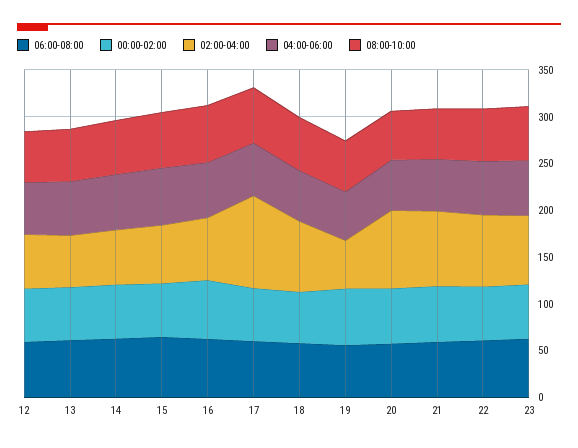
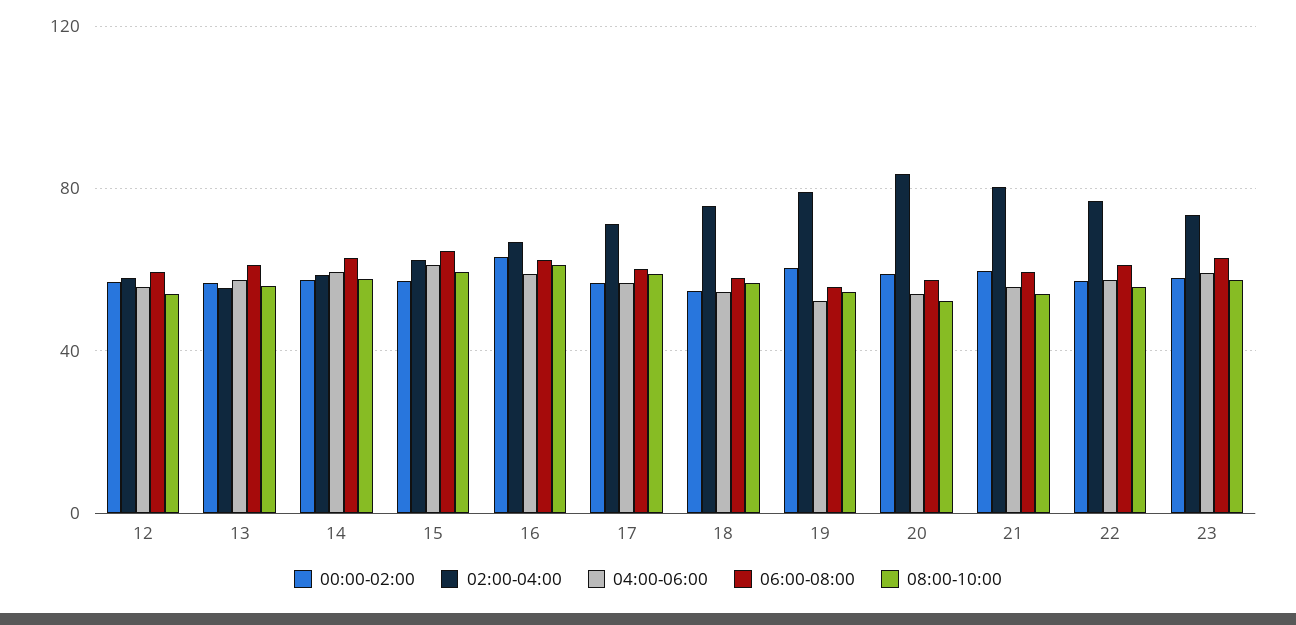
  {
    "06:00-08:00": {
      "12": 60,
      "13": 60,
      "14": 65,
      "15": 65,
      "16": 60,
      "17": 60,
      "18": 60,
      "19": 55,
      "20": 60,
      "21": 60,
      "22": 60,
      "23": 65
    },
    "00:00-02:00": {
      "12": 55,
      "13": 55,
      "14": 60,
      "15": 55,
      "16": 65,
      "17": 55,
      "18": 55,
      "19": 60,
      "20": 60,
      "21": 60,
      "22": 55,
      "23": 60
    },
    "02:00-04:00": {
      "12": 60,
      "13": 55,
      "14": 60,
      "15": 60,
      "16": 65,
-     "17": 100,
+     "17": 70,
      "18": 75,
-     "19": 50,
+     "19": 80,
      "20": 85,
      "21": 80,
      "22": 75,
      "23": 75
    },
    "04:00-06:00": {
      "12": 55,
      "13": 60,
      "14": 60,
      "15": 60,
      "16": 60,
      "17": 55,
      "18": 55,
      "19": 50,
      "20": 55,
      "21": 55,
      "22": 55,
      "23": 60
    },
    "08:00-10:00": {
      "12": 55,
      "13": 55,
      "14": 60,
      "15": 60,
      "16": 60,
      "17": 60,
      "18": 55,
      "19": 55,
      "20": 50,
      "21": 55,
      "22": 55,
      "23": 60
    }
  }

